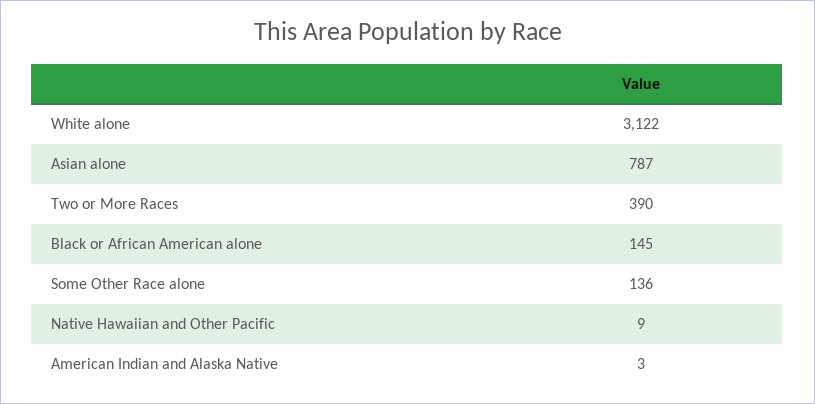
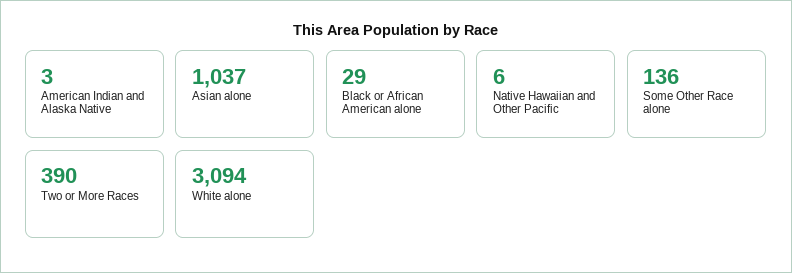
  {
-   "White alone": 3122,
+   "White alone": 3094,
-   "Asian alone": 787,
+   "Asian alone": 1037,
    "Two or More Races": 390,
-   "Black or African American alone": 145,
+   "Black or African American alone": 29,
    "Some Other Race alone": 136,
-   "Native Hawaiian and Other Pacific": 9,
+   "Native Hawaiian and Other Pacific": 6,
    "American Indian and Alaska Native": 3
  }

